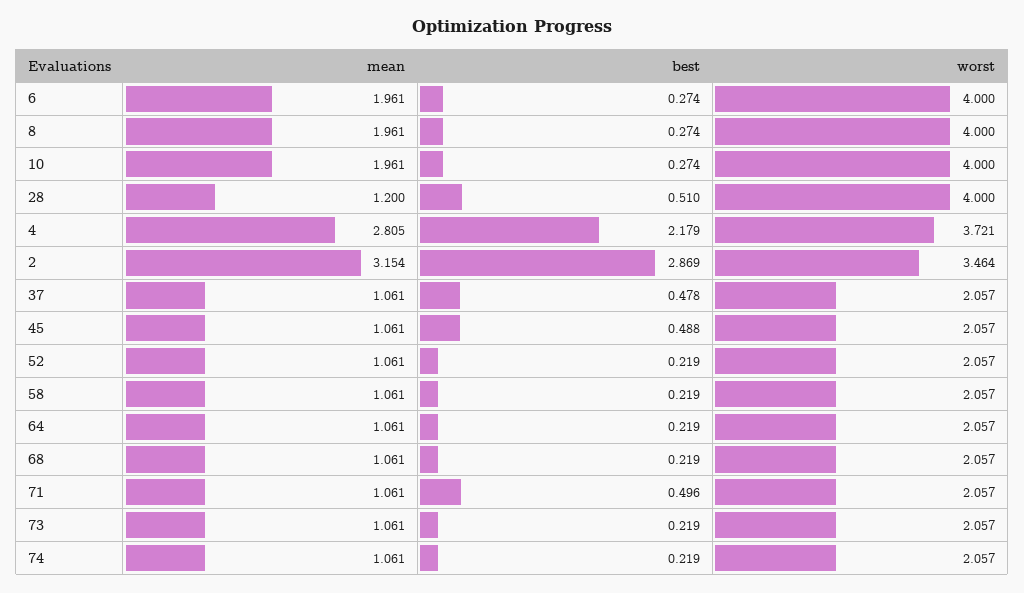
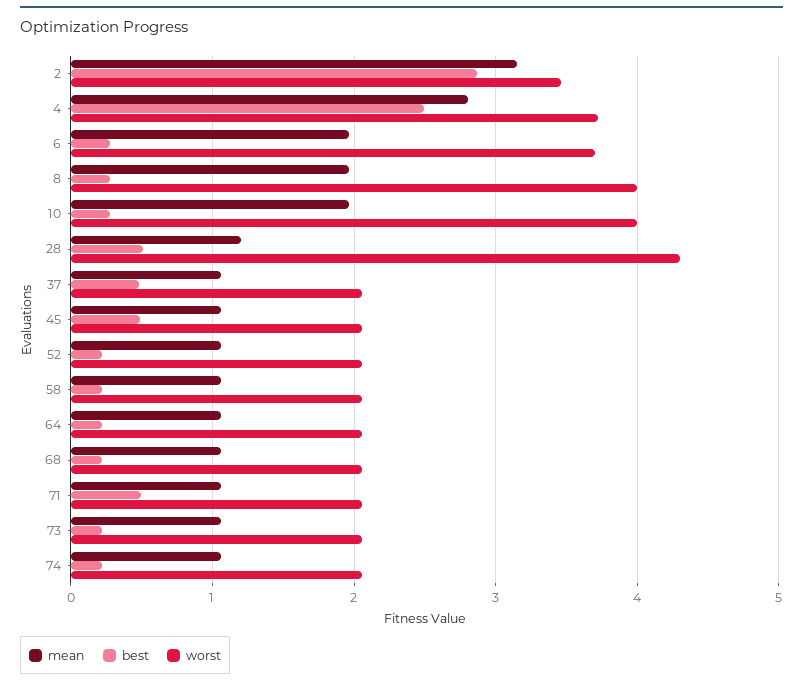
  {
    "mean": {
      "6": 1.961,
      "8": 1.961,
      "10": 1.961,
      "28": 1.2,
      "4": 2.805,
      "2": 3.154,
      "37": 1.061,
      "45": 1.061,
      "52": 1.061,
      "58": 1.061,
      "64": 1.061,
      "68": 1.061,
      "71": 1.061,
      "73": 1.061,
      "74": 1.061
    },
    "best": {
      "6": 0.274,
      "8": 0.274,
      "10": 0.274,
      "28": 0.51,
-     "4": 2.179,
+     "4": 2.5,
      "2": 2.869,
      "37": 0.478,
      "45": 0.488,
      "52": 0.219,
      "58": 0.219,
      "64": 0.219,
      "68": 0.219,
      "71": 0.496,
      "73": 0.219,
      "74": 0.219
    },
    "worst": {
-     "6": 4,
+     "6": 3.7,
      "8": 4,
      "10": 4,
-     "28": 4,
+     "28": 4.3,
      "4": 3.721,
      "2": 3.464,
      "37": 2.057,
      "45": 2.057,
      "52": 2.057,
      "58": 2.057,
      "64": 2.057,
      "68": 2.057,
      "71": 2.057,
      "73": 2.057,
      "74": 2.057
    }
  }

